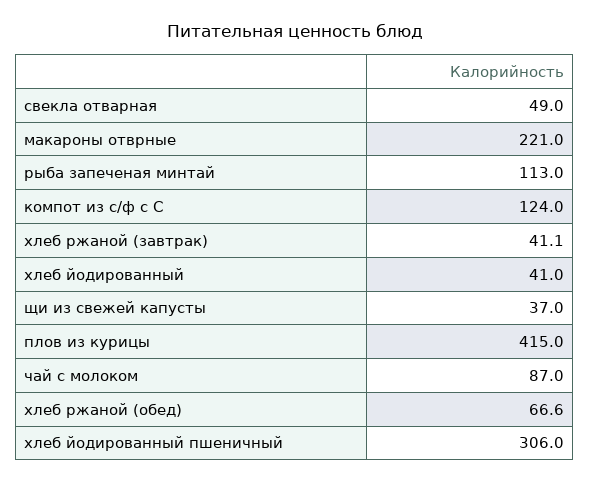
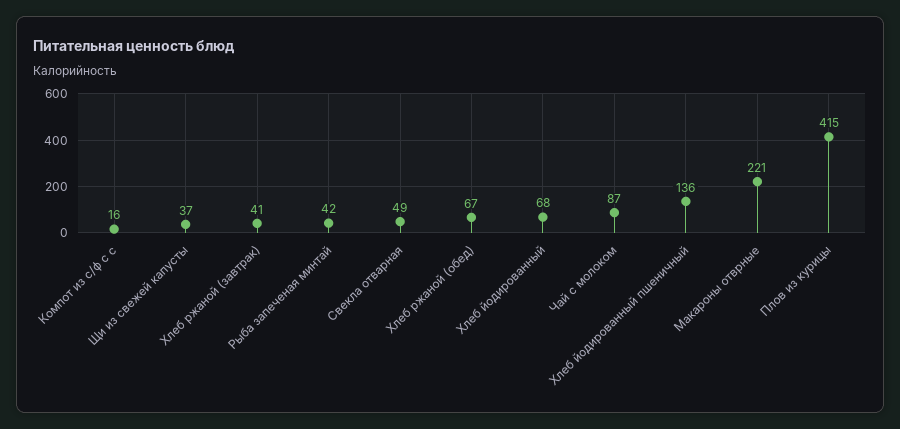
  {
    "свекла отварная": 49,
    "макароны отврные": 221,
-   "рыба запеченая минтай": 113,
+   "рыба запеченая минтай": 42,
-   "компот из с/ф с С": 124,
+   "компот из с/ф с С": 16,
    "хлеб ржаной (завтрак)": 41.1,
-   "хлеб йодированный": 41,
+   "хлеб йодированный": 68,
    "щи из свежей капусты": 37,
    "плов из курицы": 415,
    "чай с молоком": 87,
    "хлеб ржаной (обед)": 66.6,
-   "хлеб йодированный пшеничный": 306
+   "хлеб йодированный пшеничный": 136
  }

